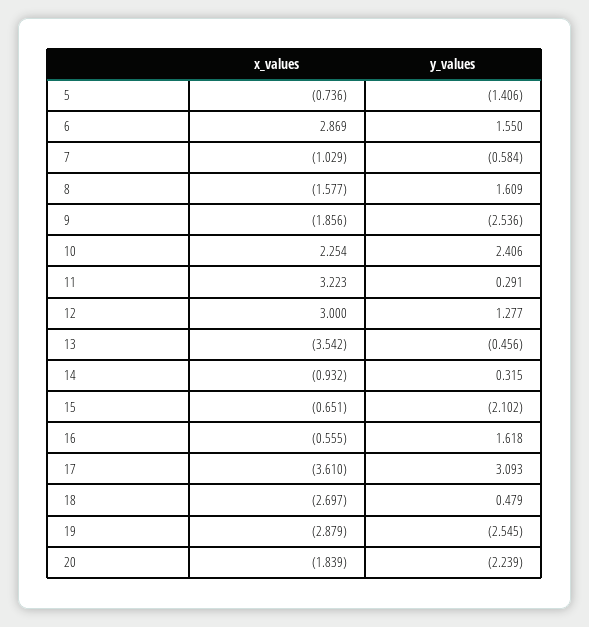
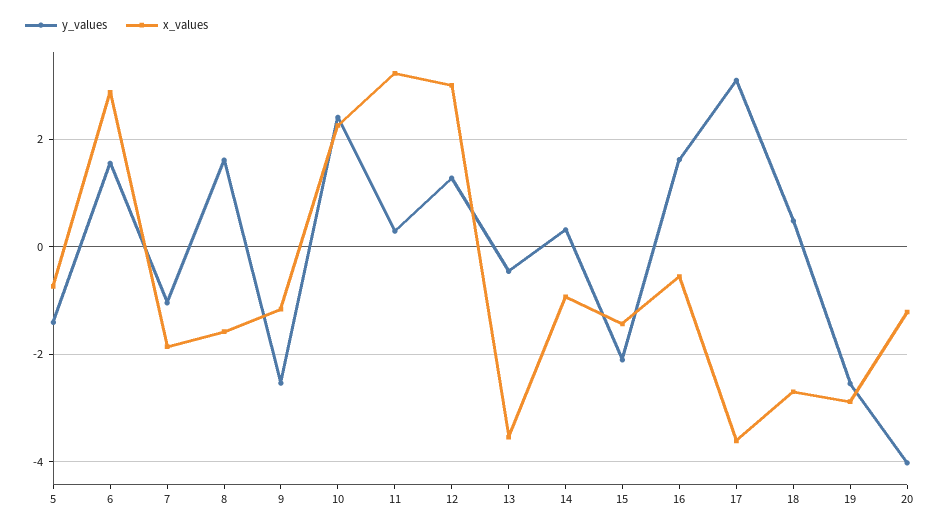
  {
    "x_values": {
      "5": -0.736,
      "6": 2.869,
-     "7": -1.029,
+     "7": -1.8,
      "8": -1.577,
-     "9": -1.856,
+     "9": -1.2,
      "10": 2.254,
      "11": 3.223,
      "12": 3,
      "13": -3.542,
      "14": -0.932,
-     "15": -0.651,
+     "15": -1.4,
      "16": -0.555,
      "17": -3.61,
      "18": -2.697,
      "19": -2.879,
-     "20": -1.839
+     "20": -1.2
    },
    "y_values": {
      "5": -1.406,
      "6": 1.55,
-     "7": -0.584,
+     "7": -1,
      "8": 1.609,
      "9": -2.536,
      "10": 2.406,
      "11": 0.291,
      "12": 1.277,
      "13": -0.456,
      "14": 0.315,
      "15": -2.102,
      "16": 1.618,
      "17": 3.093,
      "18": 0.479,
      "19": -2.545,
-     "20": -2.239
+     "20": -4
    }
  }

